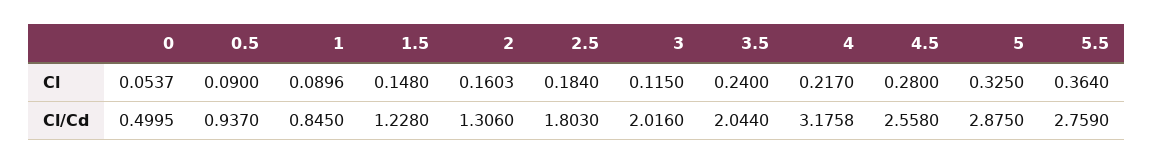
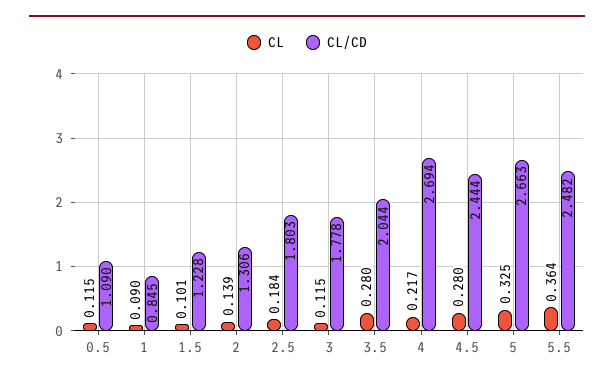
  {
    "Cl": {
-     "0": 0.0537,
-     "0.5": 0.09,
+     "0.5": 0.115,
      "1": 0.0896,
-     "1.5": 0.148,
+     "1.5": 0.101,
-     "2": 0.1603,
+     "2": 0.139,
      "2.5": 0.184,
      "3": 0.115,
-     "3.5": 0.24,
+     "3.5": 0.28,
      "4": 0.217,
      "4.5": 0.28,
      "5": 0.325,
      "5.5": 0.364
    },
    "Cl/Cd": {
-     "0": 0.4995,
-     "0.5": 0.937,
+     "0.5": 1.09,
      "1": 0.845,
      "1.5": 1.228,
      "2": 1.306,
      "2.5": 1.803,
-     "3": 2.016,
+     "3": 1.778,
      "3.5": 2.044,
-     "4": 3.1758,
+     "4": 2.694,
-     "4.5": 2.558,
+     "4.5": 2.444,
-     "5": 2.875,
+     "5": 2.663,
-     "5.5": 2.759
+     "5.5": 2.482
    }
  }

